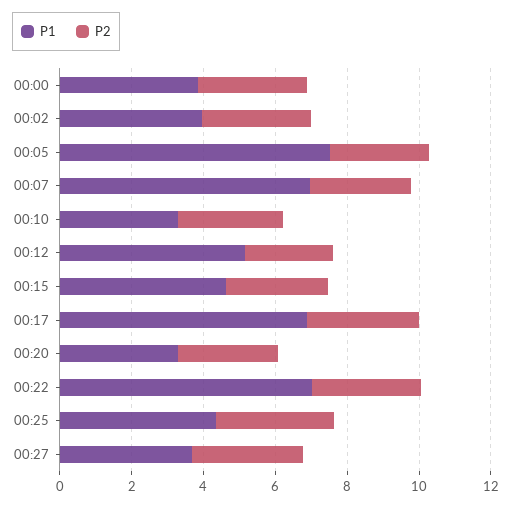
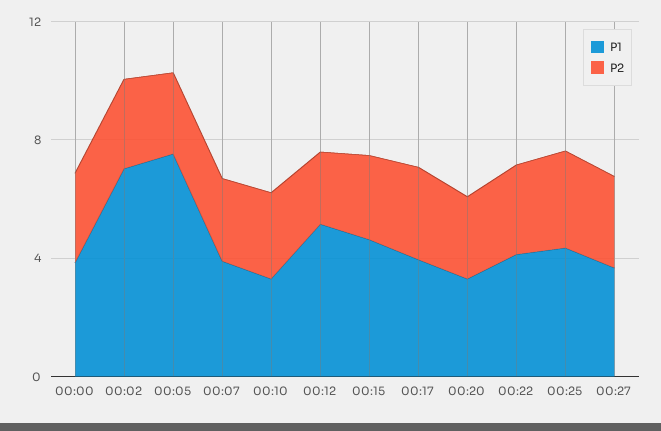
  {
    "P1": {
      "00:00": 4,
-     "00:02": 4,
+     "00:02": 7,
      "00:05": 7.5,
-     "00:07": 7,
+     "00:07": 4,
      "00:10": 3.5,
      "00:12": 5,
      "00:15": 4.5,
-     "00:17": 7,
+     "00:17": 4,
      "00:20": 3.5,
-     "00:22": 7,
+     "00:22": 4,
      "00:25": 4.5,
      "00:27": 3.5
    },
    "P2": {
      "00:00": 3,
      "00:02": 3,
      "00:05": 3,
      "00:07": 3,
      "00:10": 3,
      "00:12": 2.5,
      "00:15": 3,
      "00:17": 3,
      "00:20": 3,
      "00:22": 3,
      "00:25": 3.5,
      "00:27": 3
    }
  }

